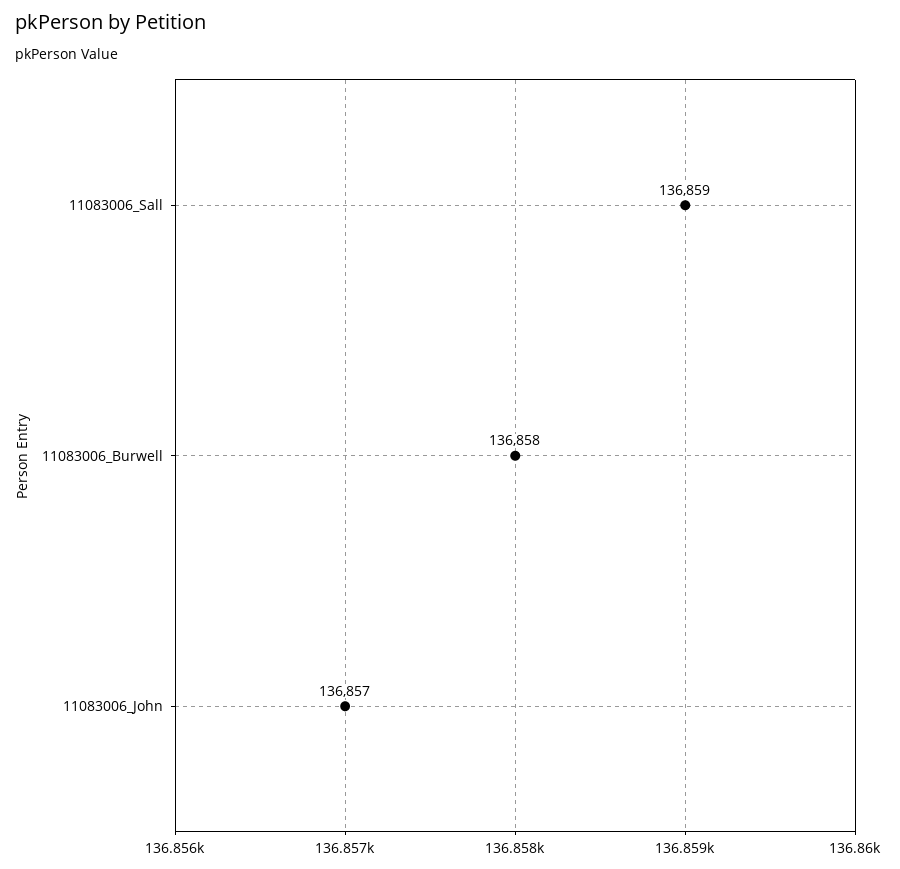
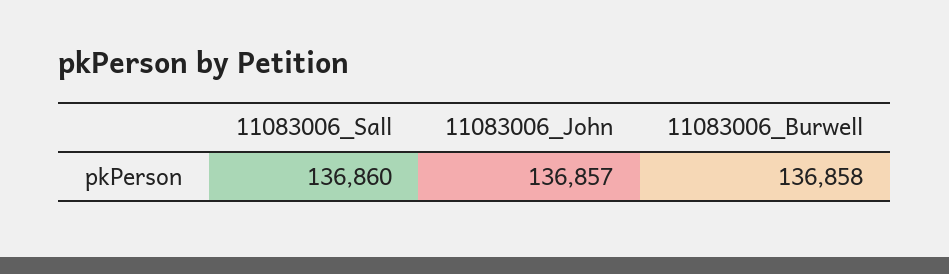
  {
-   "11083006_Sall": 136859,
+   "11083006_Sall": 136860,
    "11083006_Burwell": 136858,
    "11083006_John": 136857
  }

